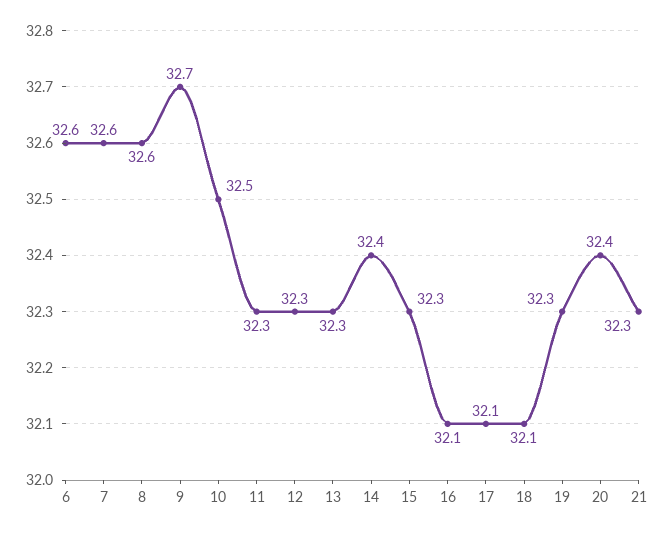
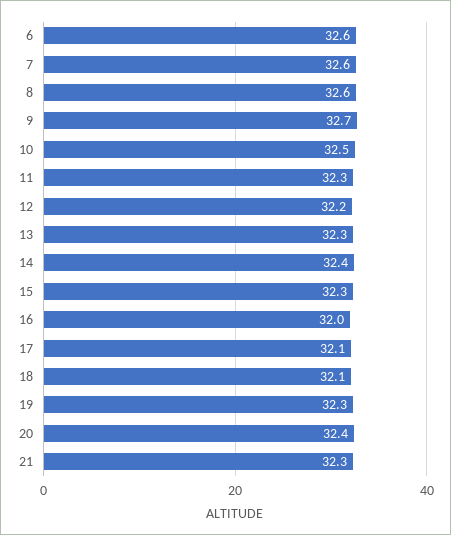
  {
    "6": 32.6,
    "7": 32.6,
    "8": 32.6,
    "9": 32.7,
    "10": 32.5,
    "11": 32.3,
-   "12": 32.3,
+   "12": 32.2,
    "13": 32.3,
    "14": 32.4,
    "15": 32.3,
-   "16": 32.1,
+   "16": 32,
    "17": 32.1,
    "18": 32.1,
    "19": 32.3,
    "20": 32.4,
    "21": 32.3
  }

